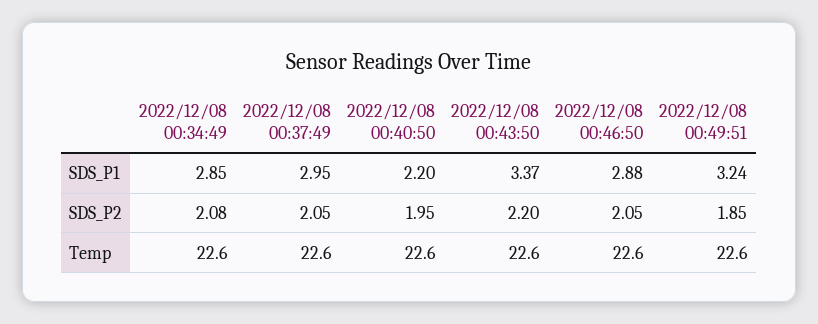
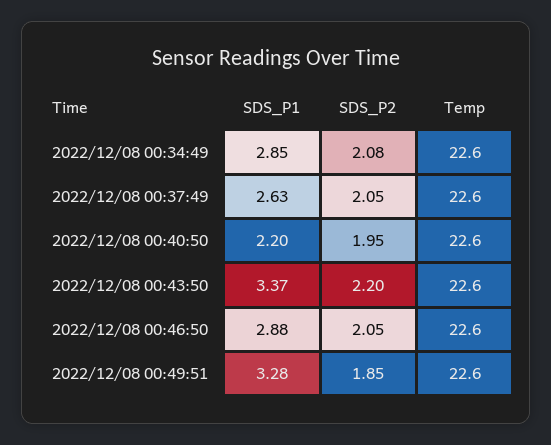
  {
    "2022/12/08 00:34:49": {
      "SDS_P1": 2.85,
      "SDS_P2": 2.08,
      "Temp": 22.6
    },
    "2022/12/08 00:37:49": {
-     "SDS_P1": 2.95,
+     "SDS_P1": 2.63,
      "SDS_P2": 2.05,
      "Temp": 22.6
    },
    "2022/12/08 00:40:50": {
      "SDS_P1": 2.2,
      "SDS_P2": 1.95,
      "Temp": 22.6
    },
    "2022/12/08 00:43:50": {
      "SDS_P1": 3.37,
      "SDS_P2": 2.2,
      "Temp": 22.6
    },
    "2022/12/08 00:46:50": {
      "SDS_P1": 2.88,
      "SDS_P2": 2.05,
      "Temp": 22.6
    },
    "2022/12/08 00:49:51": {
-     "SDS_P1": 3.24,
+     "SDS_P1": 3.28,
      "SDS_P2": 1.85,
      "Temp": 22.6
    }
  }

